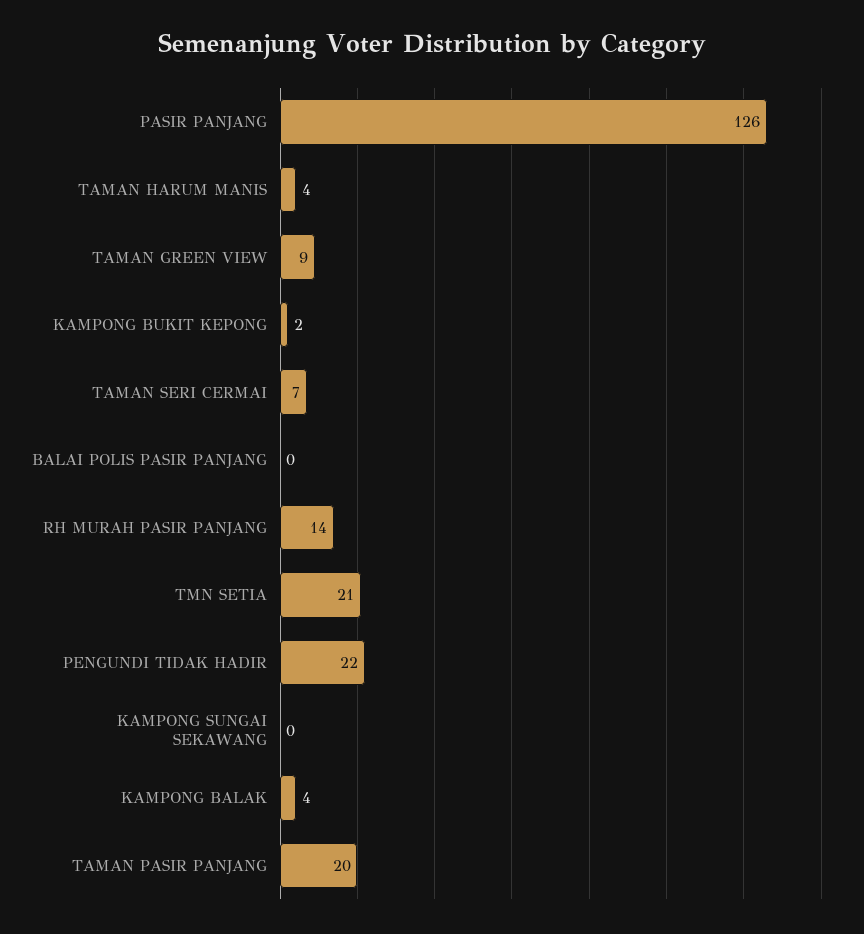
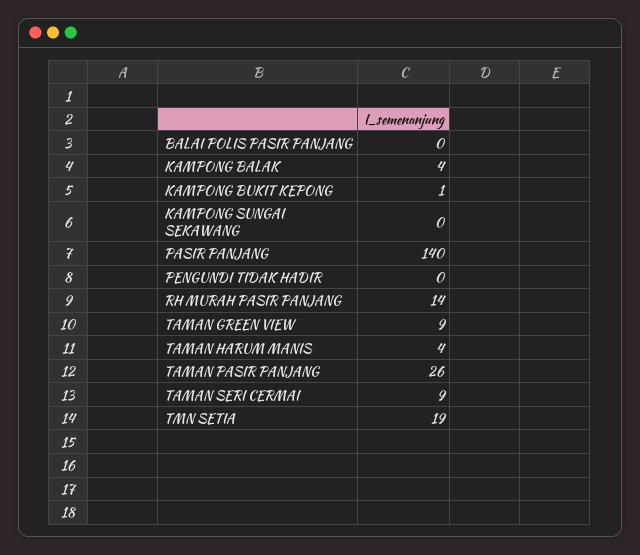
  {
-   "PASIR PANJANG": 126,
+   "PASIR PANJANG": 140,
    "TAMAN HARUM MANIS": 4,
    "TAMAN GREEN VIEW": 9,
-   "KAMPONG BUKIT KEPONG": 2,
+   "KAMPONG BUKIT KEPONG": 1,
-   "TAMAN SERI CERMAI": 7,
+   "TAMAN SERI CERMAI": 9,
    "BALAI POLIS PASIR PANJANG": 0,
    "RH MURAH PASIR PANJANG": 14,
-   "TMN SETIA": 21,
+   "TMN SETIA": 19,
-   "PENGUNDI TIDAK HADIR": 22,
+   "PENGUNDI TIDAK HADIR": 0,
    "KAMPONG SUNGAI SEKAWANG": 0,
    "KAMPONG BALAK": 4,
-   "TAMAN PASIR PANJANG": 20
+   "TAMAN PASIR PANJANG": 26
  }

